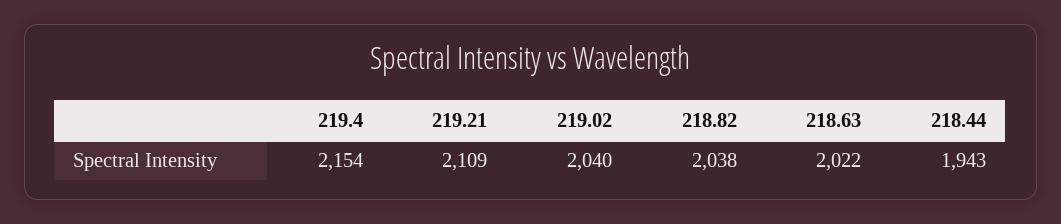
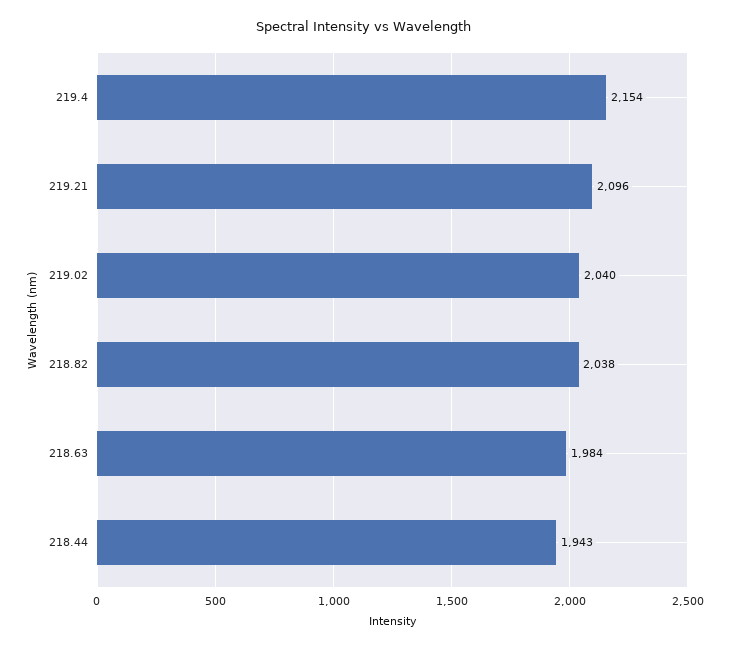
  {
    "219.4": 2154,
-   "219.21": 2109,
+   "219.21": 2096,
    "219.02": 2040,
    "218.82": 2038,
-   "218.63": 2022,
+   "218.63": 1984,
    "218.44": 1943
  }

